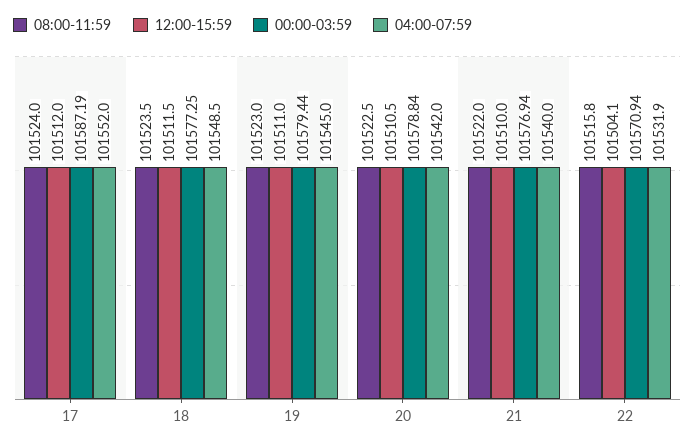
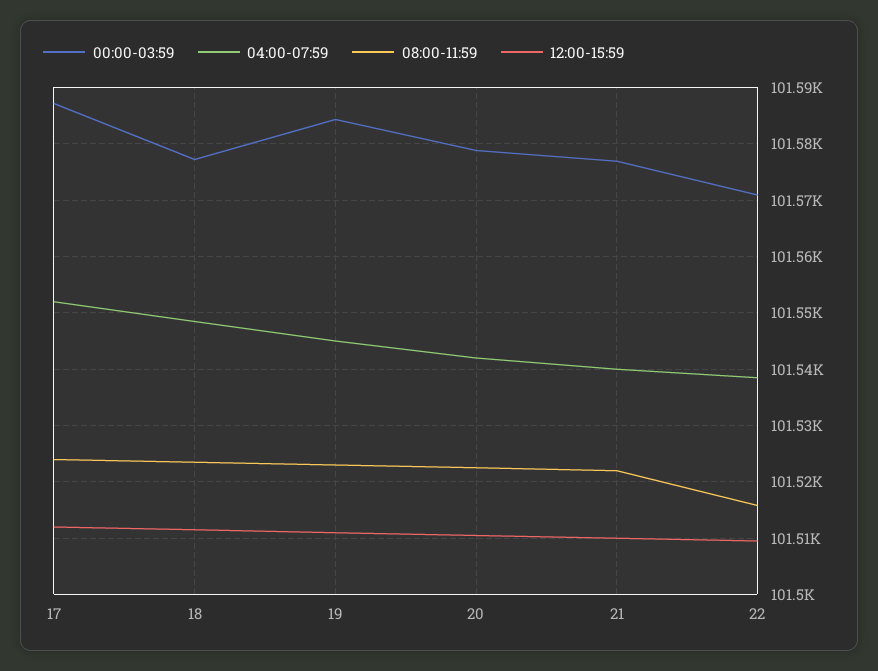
  {
    "08:00-11:59": {
      "17": 101524,
      "18": 101523.5,
      "19": 101523,
      "20": 101522.5,
      "21": 101522,
      "22": 101515.8
    },
    "12:00-15:59": {
      "17": 101512,
      "18": 101511.5,
      "19": 101511,
      "20": 101510.5,
      "21": 101510,
-     "22": 101504.1
+     "22": 101510
    },
    "00:00-03:59": {
      "17": 101587.19,
      "18": 101577.25,
-     "19": 101579.44,
+     "19": 101584,
      "20": 101578.84,
      "21": 101576.94,
      "22": 101570.94
    },
    "04:00-07:59": {
      "17": 101552,
      "18": 101548.5,
      "19": 101545,
      "20": 101542,
      "21": 101540,
-     "22": 101531.9
+     "22": 101538
    }
  }

